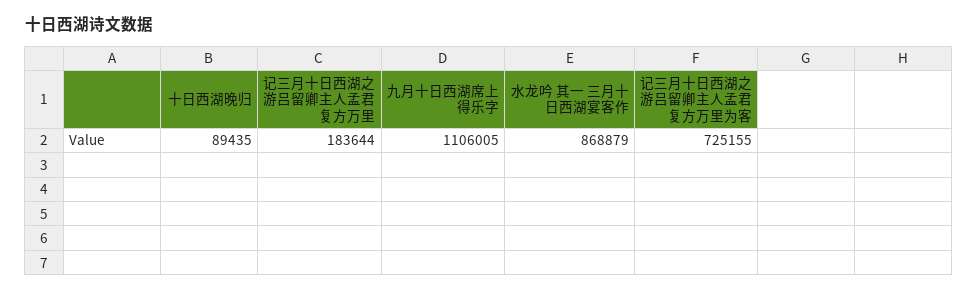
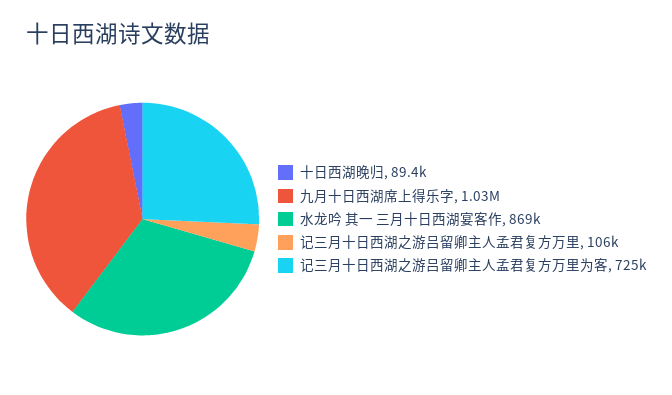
  {
    "十日西湖晚归": 89435,
-   "记三月十日西湖之游吕留卿主人孟君复方万里": 183644,
+   "记三月十日西湖之游吕留卿主人孟君复方万里": 106000,
-   "九月十日西湖席上得乐字": 1106005,
+   "九月十日西湖席上得乐字": 1030000,
    "水龙吟 其一 三月十日西湖宴客作": 868879,
    "记三月十日西湖之游吕留卿主人孟君复方万里为客": 725155
  }

